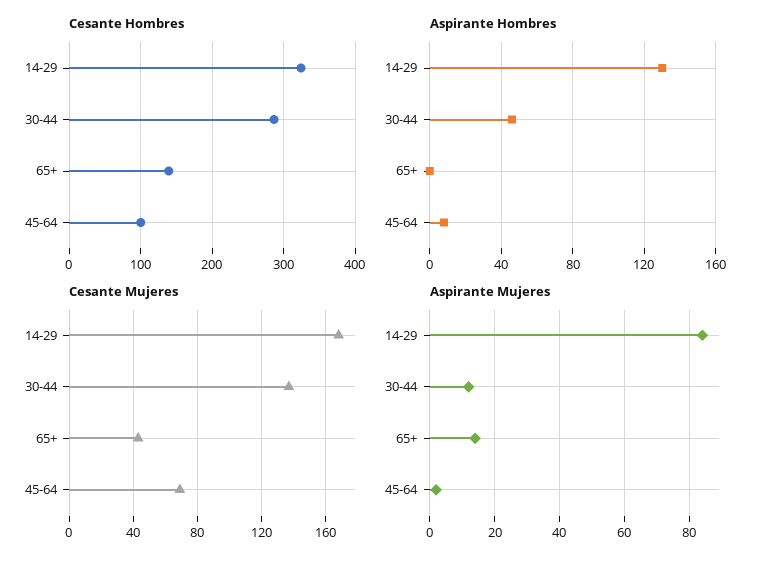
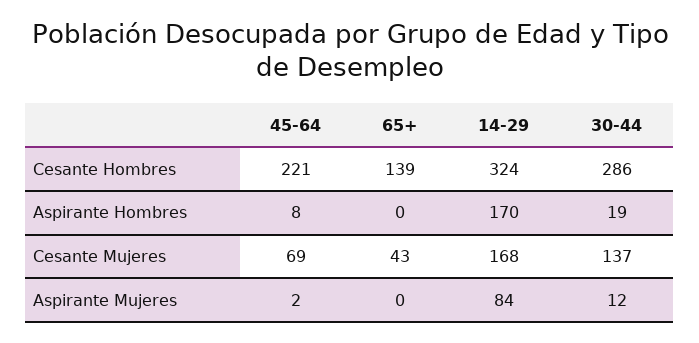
  {
    "Cesante Hombres": {
      "14-29": 324,
      "30-44": 286,
      "65+": 139,
-     "45-64": 100
+     "45-64": 221
    },
    "Aspirante Hombres": {
-     "14-29": 130,
+     "14-29": 170,
-     "30-44": 45,
+     "30-44": 19,
      "65+": 0,
      "45-64": 8
    },
    "Cesante Mujeres": {
      "14-29": 168,
      "30-44": 137,
      "65+": 43,
      "45-64": 69
    },
    "Aspirante Mujeres": {
      "14-29": 84,
      "30-44": 12,
-     "65+": 15,
+     "65+": 0,
      "45-64": 2
    }
  }

